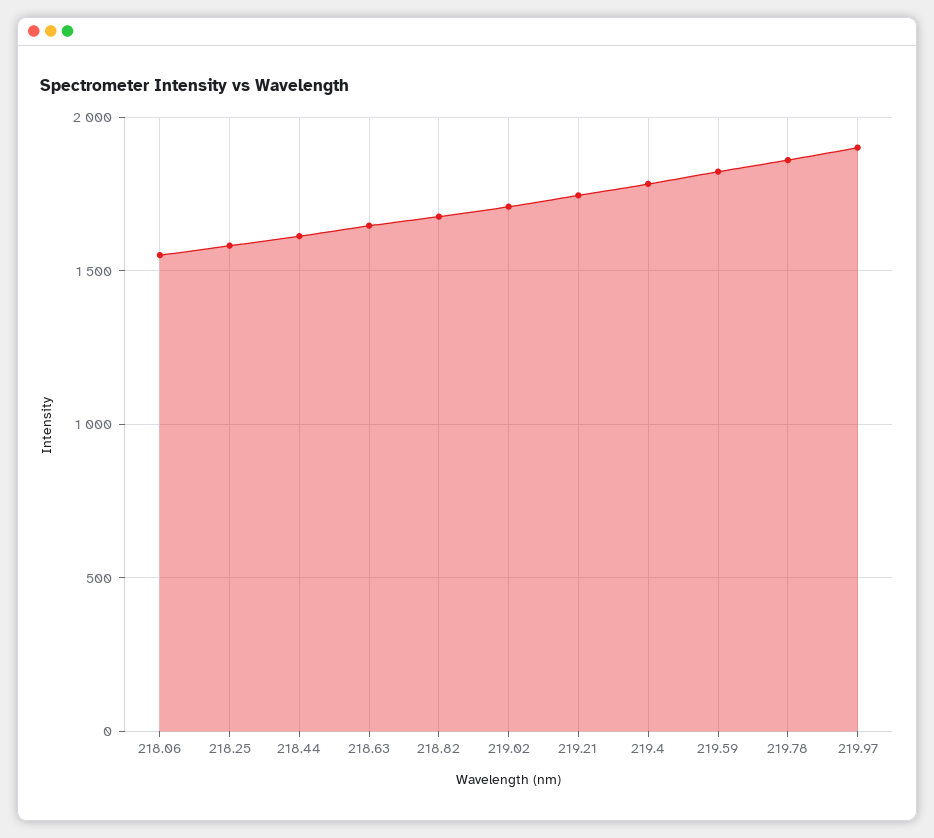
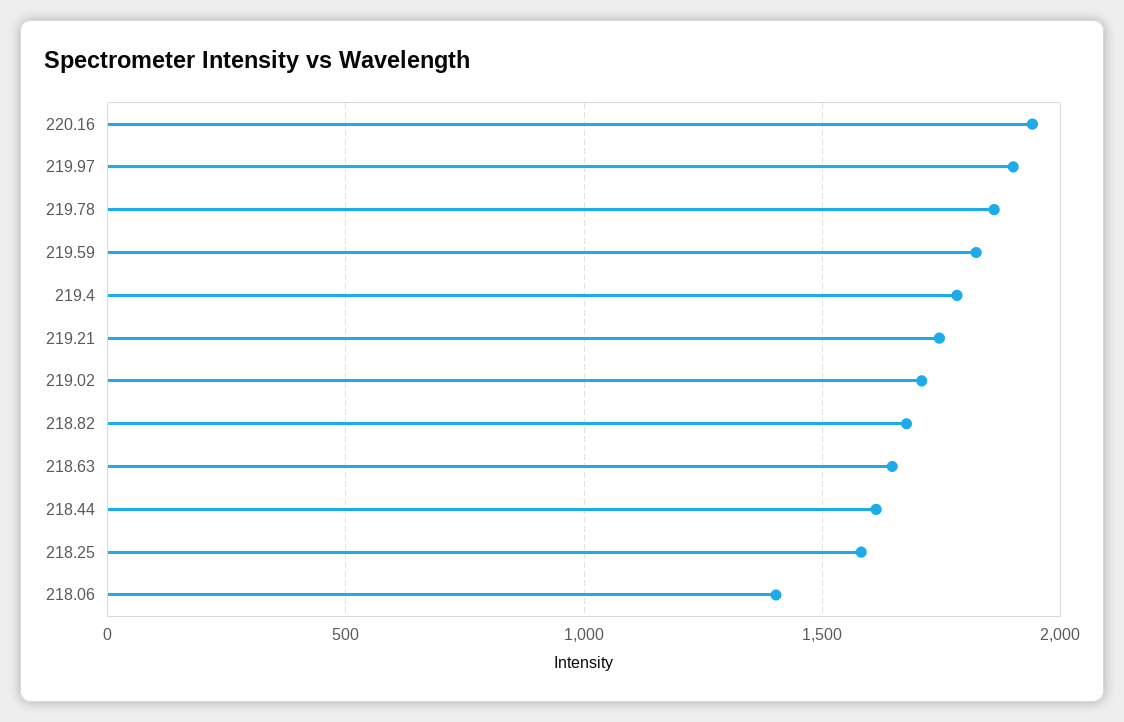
  {
-   "218.06": 1550,
+   "218.06": 1400,
    "218.25": 1600,
    "218.44": 1600,
    "218.63": 1650,
    "218.82": 1700,
    "219.02": 1700,
    "219.21": 1750,
    "219.4": 1800,
    "219.59": 1800,
    "219.78": 1850,
-   "219.97": 1900
+   "219.97": 1900,
+   "220.16": 1950
  }

